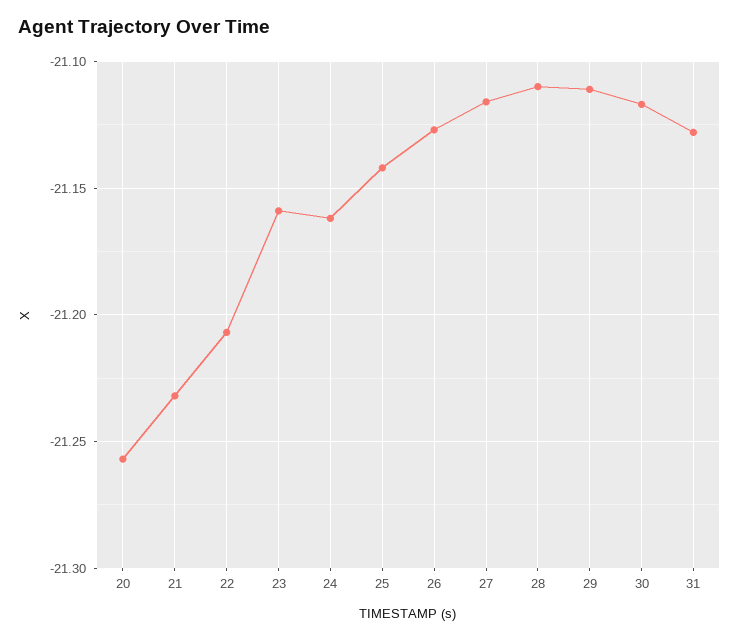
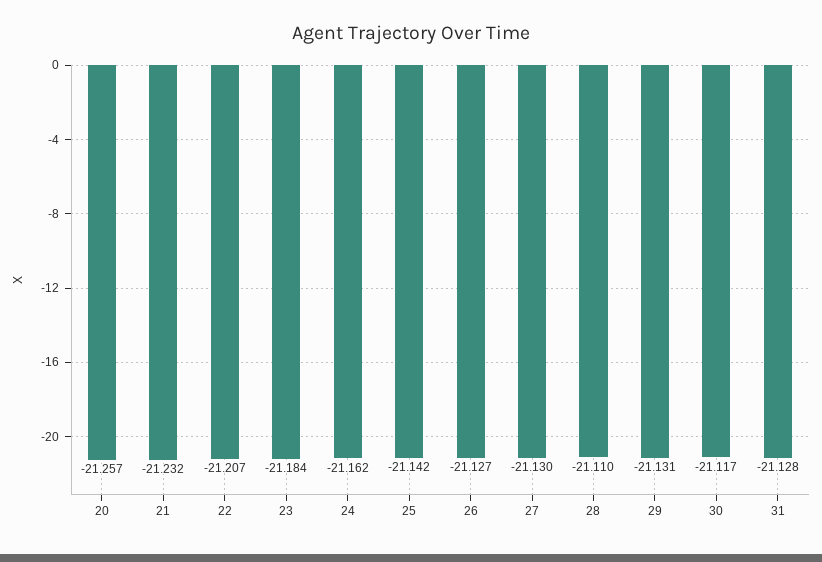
  {
    "20": -21.257,
    "21": -21.232,
    "22": -21.207,
-   "23": -21.16,
+   "23": -21.184,
    "24": -21.162,
    "25": -21.142,
    "26": -21.127,
-   "27": -21.115,
+   "27": -21.13,
    "28": -21.11,
-   "29": -21.11,
+   "29": -21.131,
    "30": -21.117,
    "31": -21.128
  }

